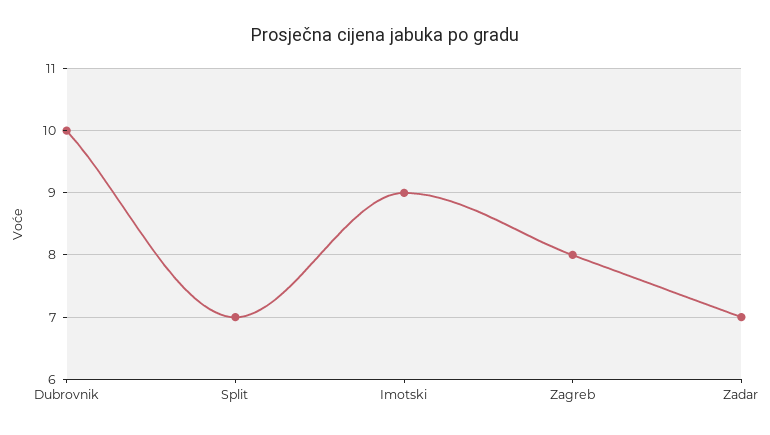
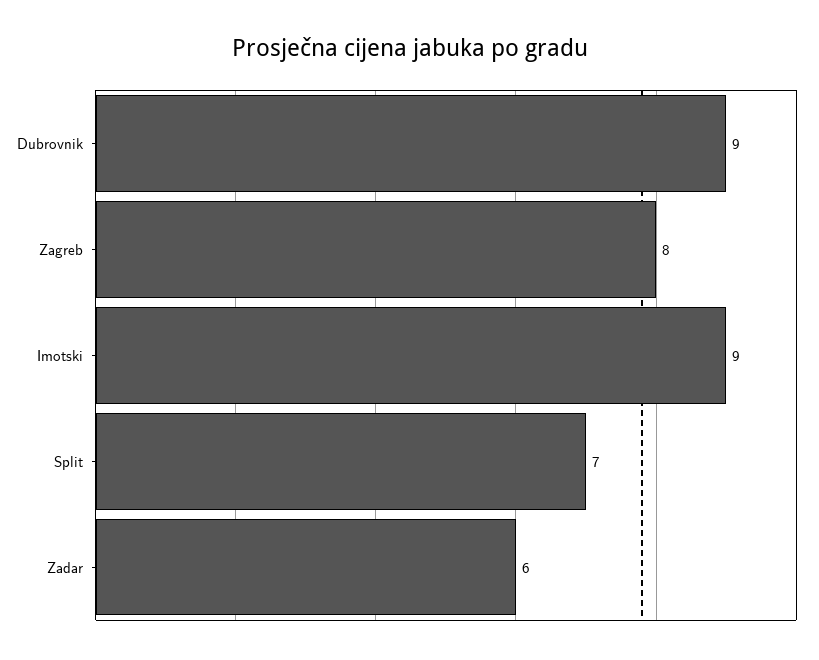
  {
-   "Dubrovnik": 10,
+   "Dubrovnik": 9,
    "Split": 7,
    "Imotski": 9,
    "Zagreb": 8,
-   "Zadar": 7
+   "Zadar": 6
  }

